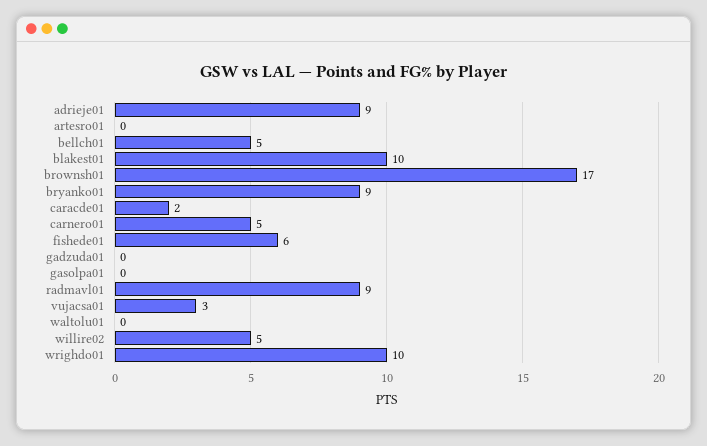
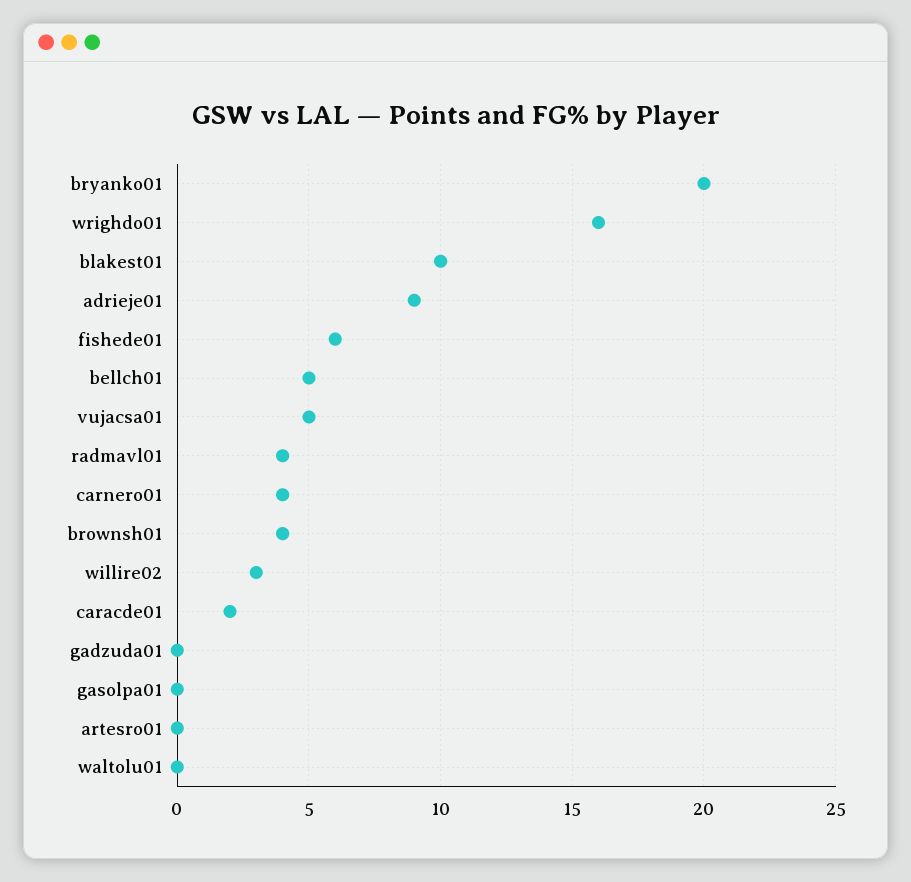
  {
    "adrieje01": 9,
    "artesro01": 0,
    "bellch01": 5,
    "blakest01": 10,
-   "brownsh01": 17,
+   "brownsh01": 4,
-   "bryanko01": 9,
+   "bryanko01": 20,
    "caracde01": 2,
-   "carnero01": 5,
+   "carnero01": 4,
    "fishede01": 6,
    "gadzuda01": 0,
    "gasolpa01": 0,
-   "radmavl01": 9,
+   "radmavl01": 4,
-   "vujacsa01": 3,
+   "vujacsa01": 5,
    "waltolu01": 0,
-   "willire02": 5,
+   "willire02": 3,
-   "wrighdo01": 10
+   "wrighdo01": 16
  }

